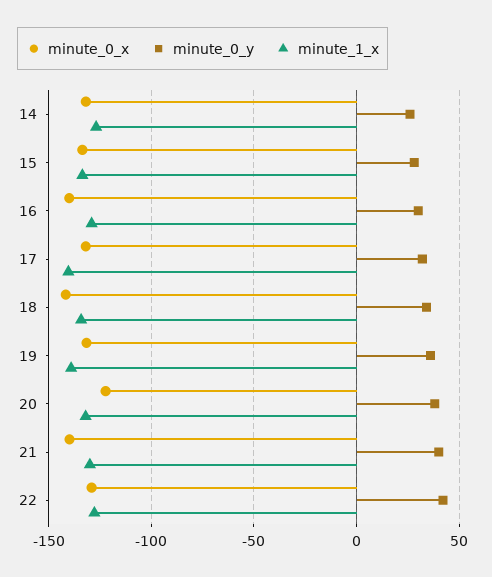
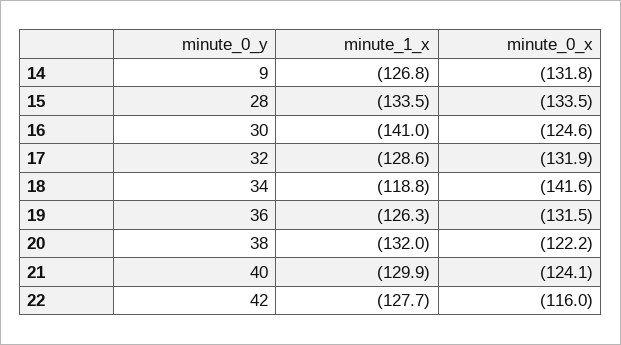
  {
    "minute_0_x": {
      "14": -131.8,
      "15": -133.5,
-     "16": -140,
+     "16": -124.6,
      "17": -131.9,
      "18": -141.6,
      "19": -131.5,
      "20": -122.2,
-     "21": -140,
+     "21": -124.1,
-     "22": -130
+     "22": -116
    },
    "minute_0_y": {
-     "14": 25,
+     "14": 9,
      "15": 28,
      "16": 30,
      "17": 32,
      "18": 34,
      "19": 36,
      "20": 38,
      "21": 40,
      "22": 42
    },
    "minute_1_x": {
      "14": -126.8,
      "15": -133.5,
-     "16": -130,
+     "16": -141,
-     "17": -140,
+     "17": -128.6,
-     "18": -135,
+     "18": -118.8,
-     "19": -140,
+     "19": -126.3,
      "20": -132,
      "21": -129.9,
      "22": -127.7
    }
  }

